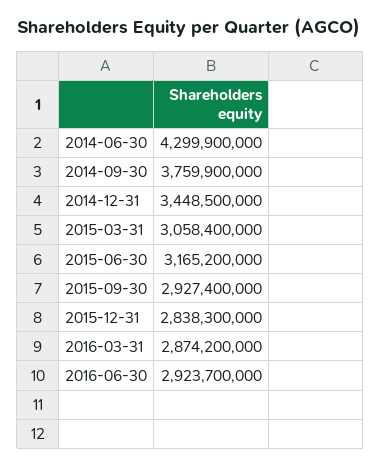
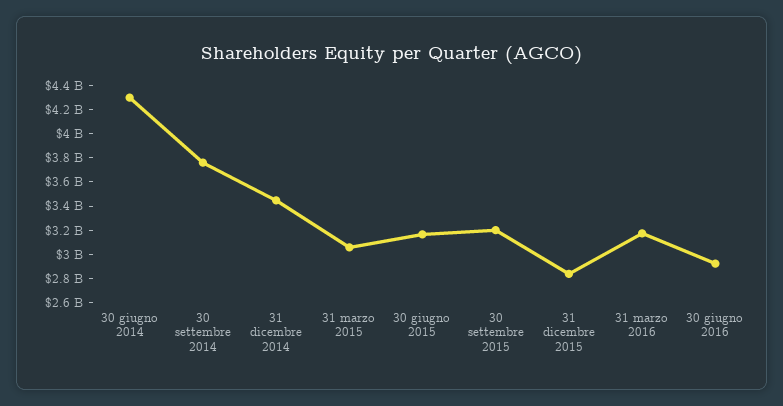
  {
    "2014-06-30": 4299900000,
    "2014-09-30": 3759900000,
    "2014-12-31": 3448500000,
    "2015-03-31": 3058400000,
    "2015-06-30": 3165200000,
-   "2015-09-30": 2927400000,
+   "2015-09-30": 3200000000,
    "2015-12-31": 2838300000,
-   "2016-03-31": 2874200000,
+   "2016-03-31": 3200000000,
    "2016-06-30": 2923700000
  }

